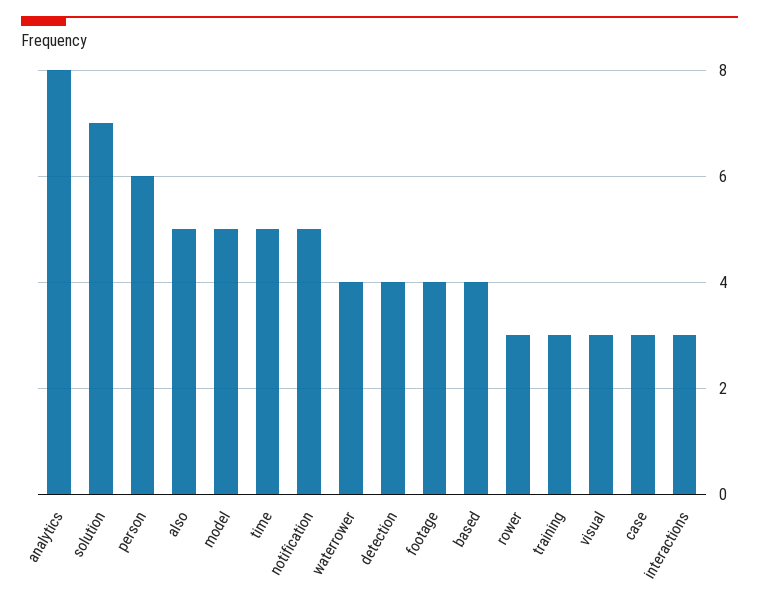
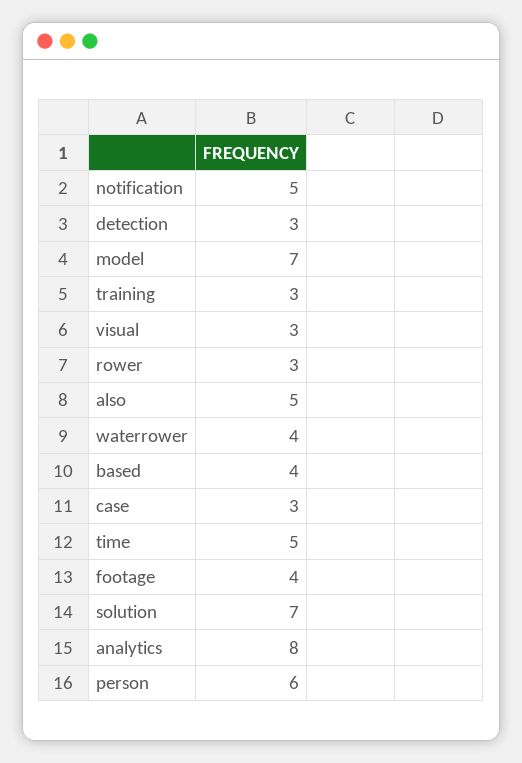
  {
    "analytics": 8,
    "solution": 7,
    "person": 6,
    "also": 5,
-   "model": 5,
+   "model": 7,
    "time": 5,
    "notification": 5,
    "waterrower": 4,
-   "detection": 4,
+   "detection": 3,
    "footage": 4,
    "based": 4,
    "rower": 3,
    "training": 3,
    "visual": 3,
-   "case": 3,
+   "case": 3
-   "interactions": 3
  }

